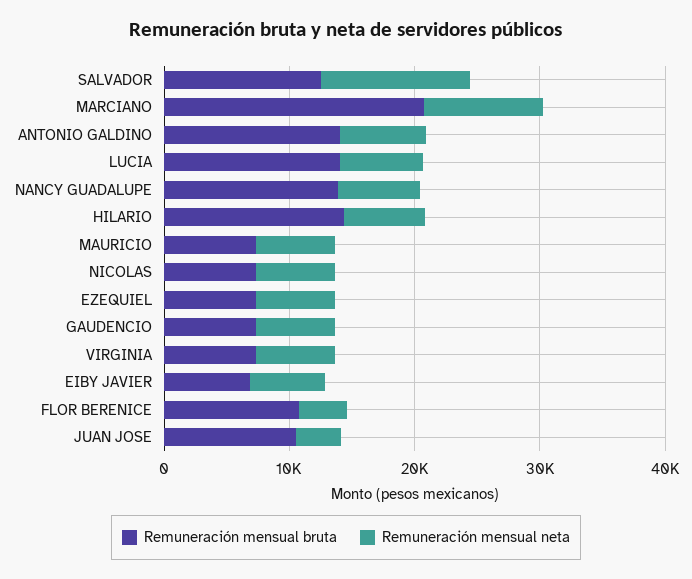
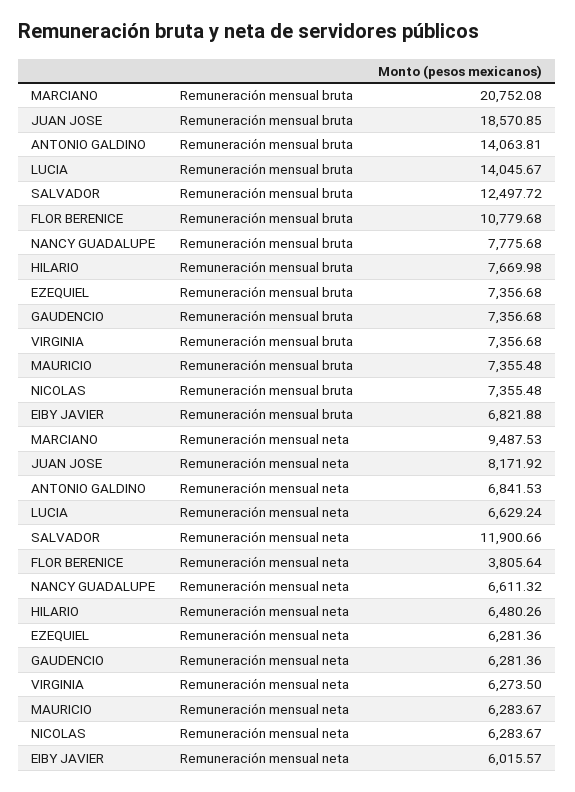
  {
    "Remuneración mensual bruta": {
      "SALVADOR": 12497.72,
      "MARCIANO": 20752.08,
      "ANTONIO GALDINO": 14063.81,
      "LUCIA": 14045.67,
-     "NANCY GUADALUPE": 14000,
+     "NANCY GUADALUPE": 7775.68,
-     "HILARIO": 14000,
+     "HILARIO": 7669.98,
      "MAURICIO": 7355.48,
      "NICOLAS": 7355.48,
      "EZEQUIEL": 7356.68,
      "GAUDENCIO": 7356.68,
      "VIRGINIA": 7356.68,
      "EIBY JAVIER": 6821.88,
      "FLOR BERENICE": 10779.68,
-     "JUAN JOSE": 10000
+     "JUAN JOSE": 18570.85
    },
    "Remuneración mensual neta": {
      "SALVADOR": 11900.66,
      "MARCIANO": 9487.53,
      "ANTONIO GALDINO": 6841.53,
      "LUCIA": 6629.24,
      "NANCY GUADALUPE": 6611.32,
      "HILARIO": 6480.26,
      "MAURICIO": 6283.67,
      "NICOLAS": 6283.67,
      "EZEQUIEL": 6281.36,
      "GAUDENCIO": 6281.36,
      "VIRGINIA": 6273.5,
      "EIBY JAVIER": 6015.57,
      "FLOR BERENICE": 3805.64,
-     "JUAN JOSE": 4000
+     "JUAN JOSE": 8171.92
    }
  }

